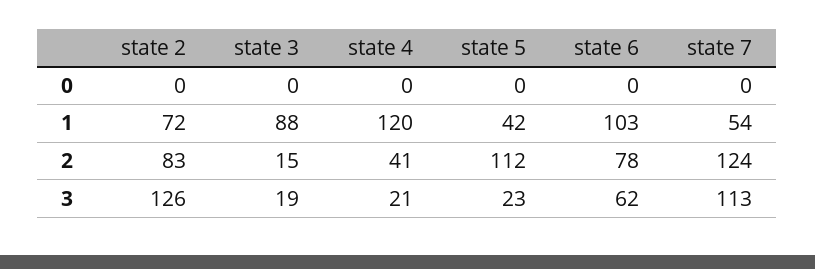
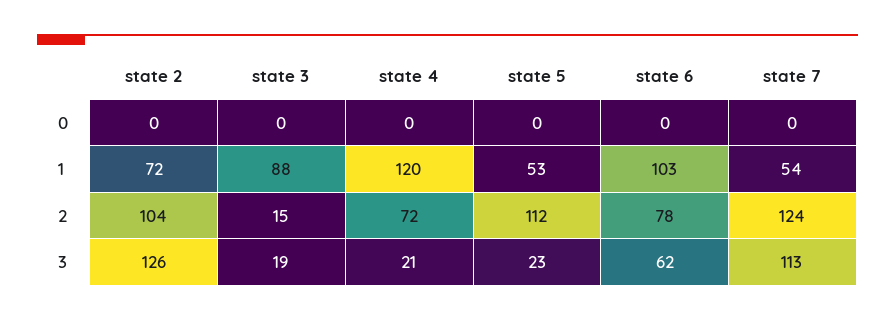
  {
    "state 2": {
      "0": 0,
      "1": 72,
-     "2": 83,
+     "2": 104,
      "3": 126
    },
    "state 3": {
      "0": 0,
      "1": 88,
      "2": 15,
      "3": 19
    },
    "state 4": {
      "0": 0,
      "1": 120,
-     "2": 41,
+     "2": 72,
      "3": 21
    },
    "state 5": {
      "0": 0,
-     "1": 42,
+     "1": 53,
      "2": 112,
      "3": 23
    },
    "state 6": {
      "0": 0,
      "1": 103,
      "2": 78,
      "3": 62
    },
    "state 7": {
      "0": 0,
      "1": 54,
      "2": 124,
      "3": 113
    }
  }

